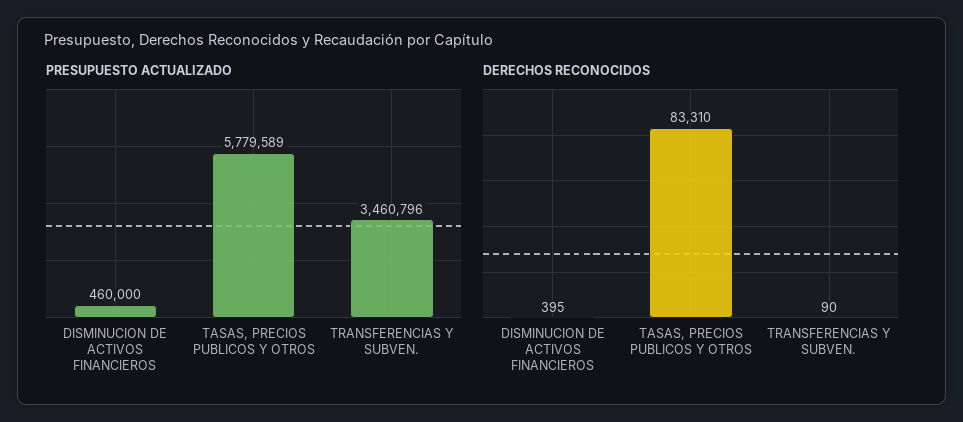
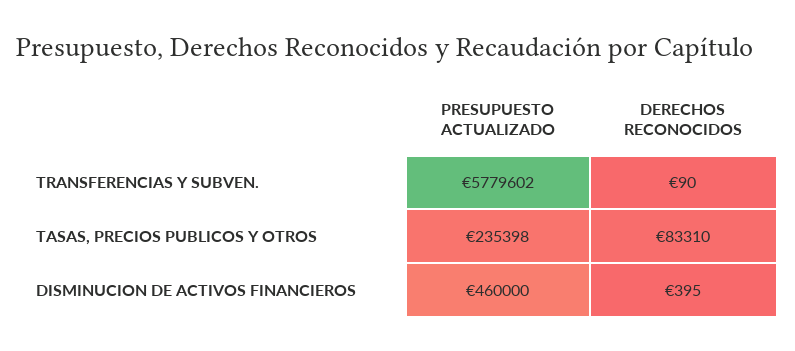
  {
    "PRESUPUESTO ACTUALIZADO": {
      "DISMINUCION DE ACTIVOS FINANCIEROS": 460000,
-     "TASAS, PRECIOS PUBLICOS Y OTROS": 5779589,
+     "TASAS, PRECIOS PUBLICOS Y OTROS": 235398,
-     "TRANSFERENCIAS Y SUBVEN.": 3460796
+     "TRANSFERENCIAS Y SUBVEN.": 5779602
    },
    "DERECHOS RECONOCIDOS": {
      "DISMINUCION DE ACTIVOS FINANCIEROS": 395,
      "TASAS, PRECIOS PUBLICOS Y OTROS": 83310,
      "TRANSFERENCIAS Y SUBVEN.": 90
    }
  }

